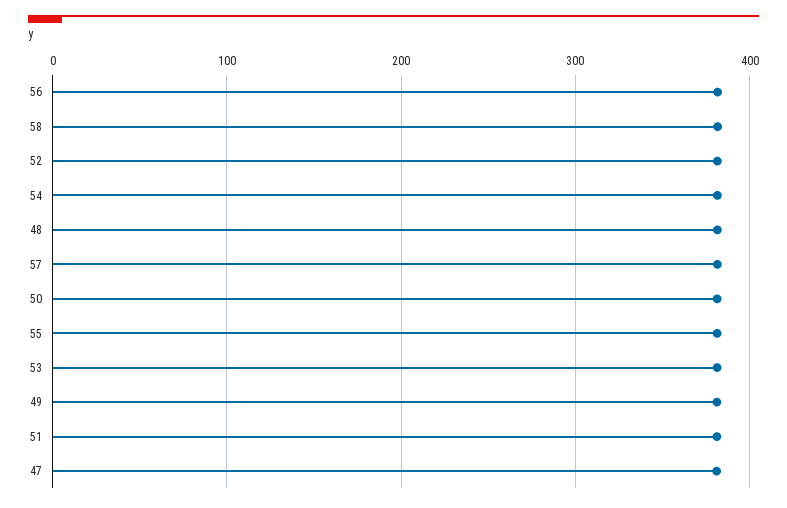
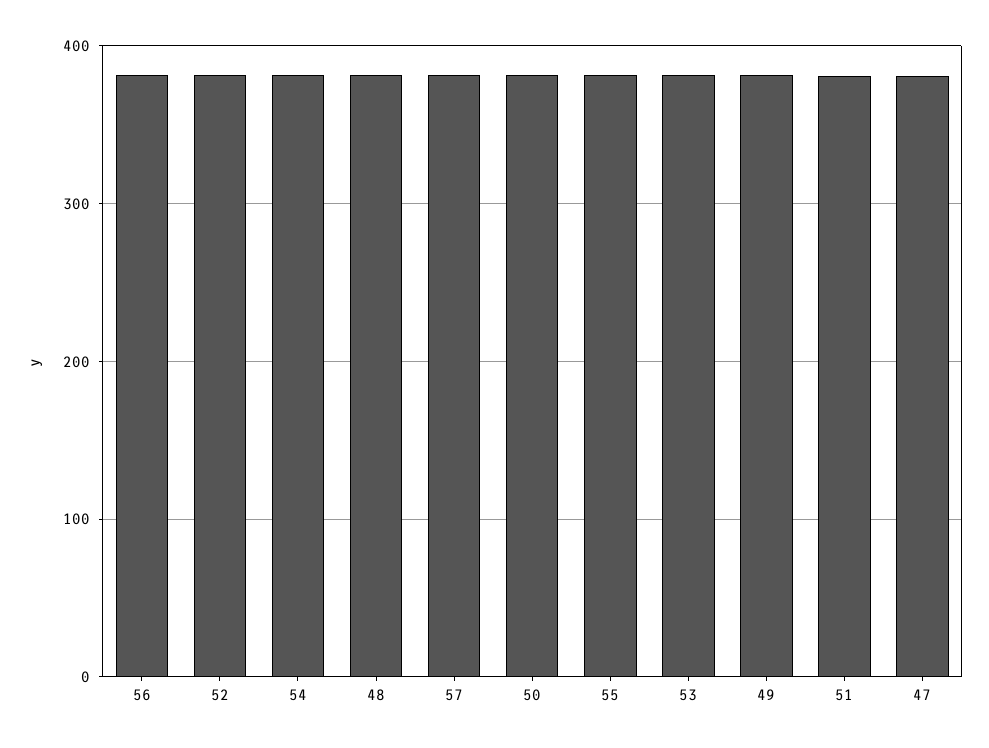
  {
    "56": 380,
-   "58": 380,
    "52": 380,
    "54": 380,
    "48": 380,
    "57": 380,
    "50": 380,
    "55": 380,
    "53": 380,
    "49": 380,
    "51": 380,
    "47": 380
  }

